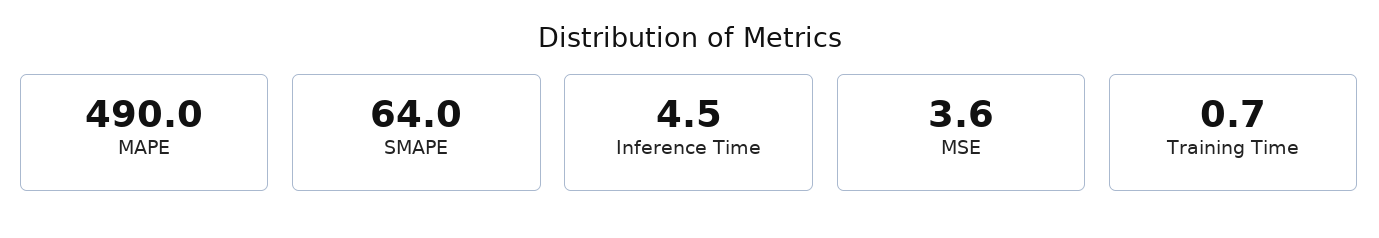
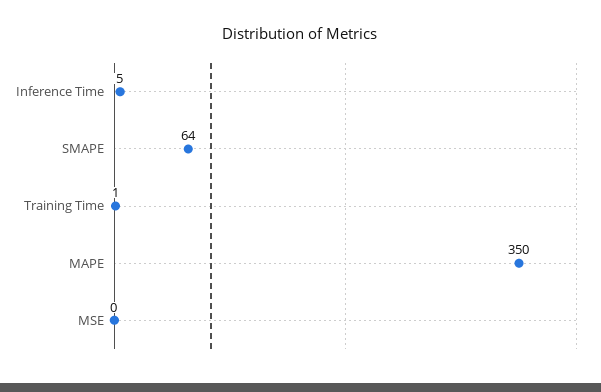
  {
-   "MAPE": 490,
+   "MAPE": 350,
    "SMAPE": 64,
    "Inference Time": 4.5,
-   "MSE": 3.6,
+   "MSE": 0,
    "Training Time": 0.7
  }

